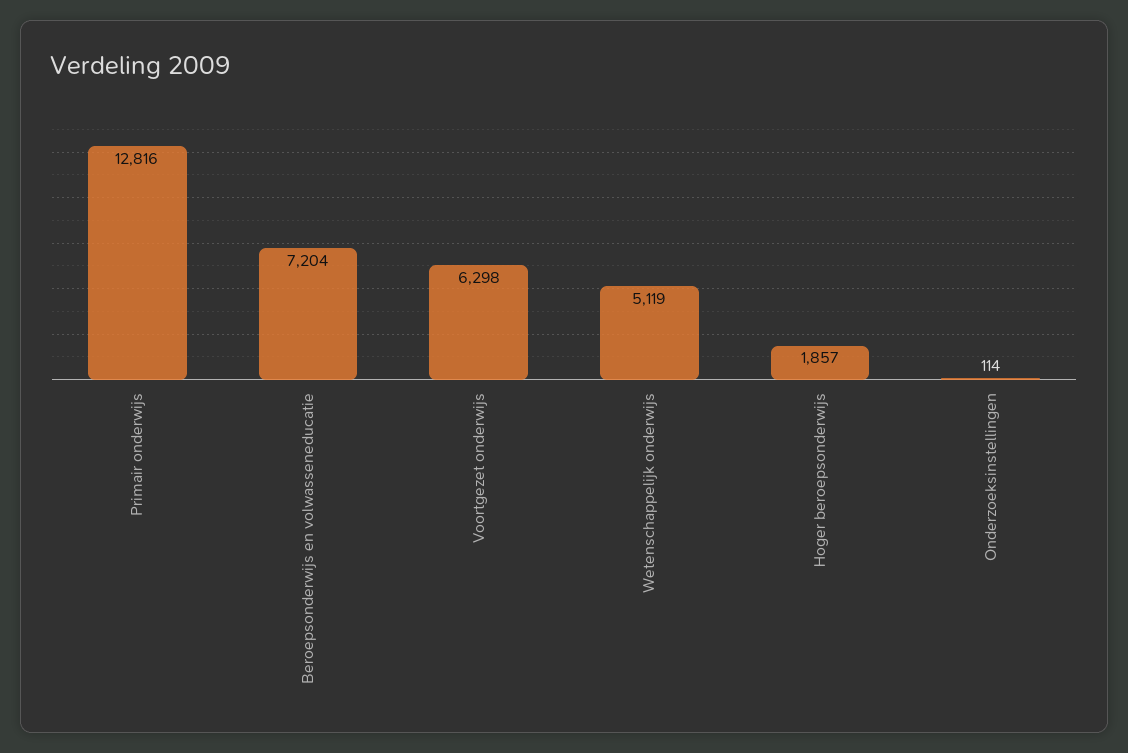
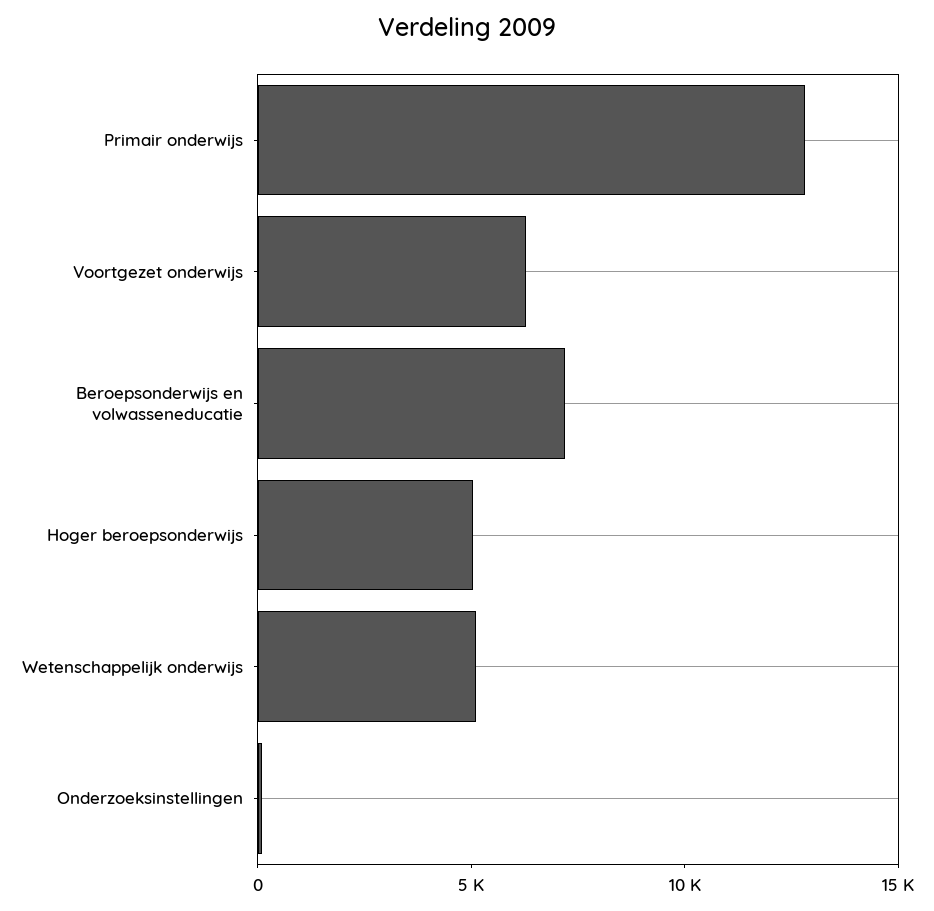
  {
    "Primair onderwijs": 12816,
    "Beroepsonderwijs en volwasseneducatie": 7204,
    "Voortgezet onderwijs": 6298,
    "Wetenschappelijk onderwijs": 5119,
-   "Hoger beroepsonderwijs": 1857,
+   "Hoger beroepsonderwijs": 5000,
    "Onderzoeksinstellingen": 114
  }

